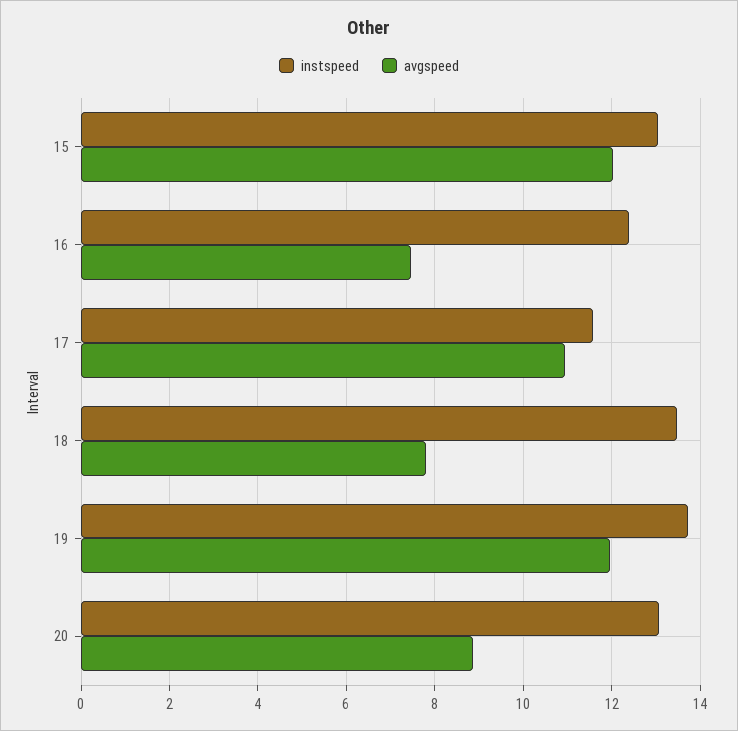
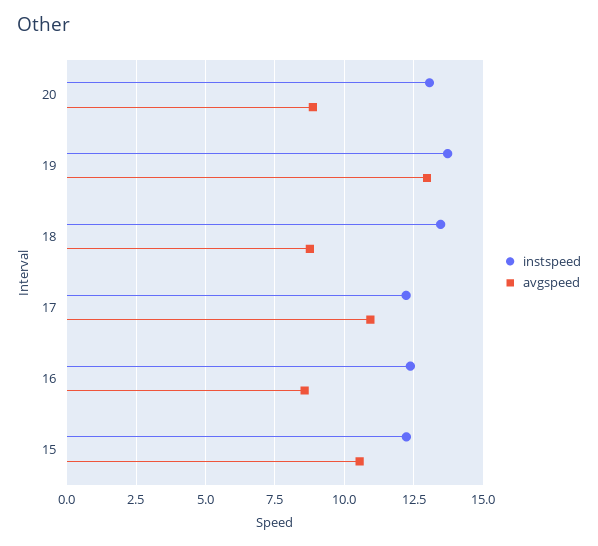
  {
    "instspeed": {
-     "15": 13,
+     "15": 12.25,
      "16": 12.4,
-     "17": 11.6,
+     "17": 12.25,
      "18": 13.4,
      "19": 13.8,
      "20": 13
    },
    "avgspeed": {
-     "15": 12,
+     "15": 10.5,
-     "16": 7.4,
+     "16": 8.5,
      "17": 11,
-     "18": 7.8,
+     "18": 8.75,
-     "19": 12,
+     "19": 13,
      "20": 8.8
    }
  }

